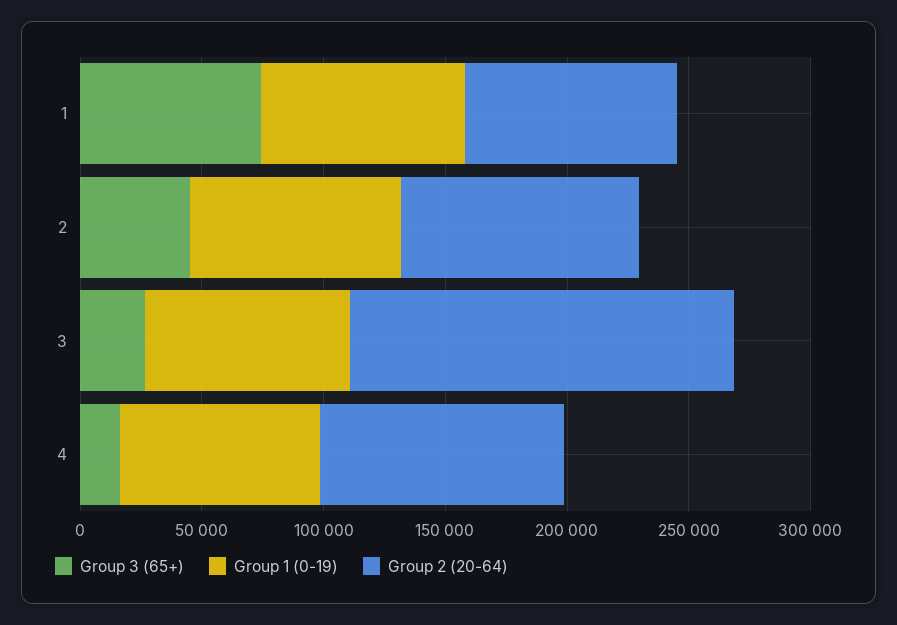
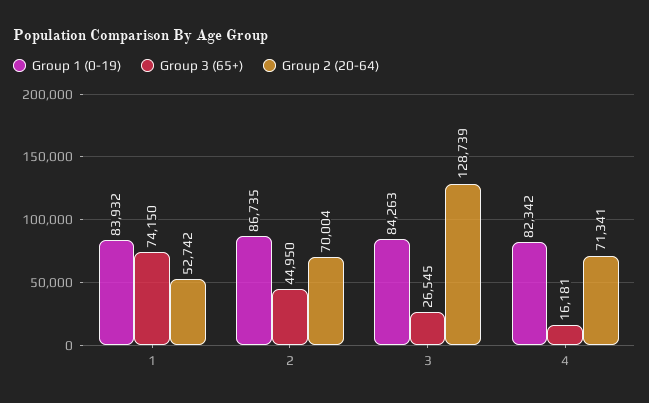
  {
    "Group 3 (65+)": {
      "1": 74150,
      "2": 44950,
      "3": 26545,
      "4": 16181
    },
    "Group 1 (0-19)": {
      "1": 83932,
      "2": 86735,
      "3": 84263,
      "4": 82342
    },
    "Group 2 (20-64)": {
-     "1": 90000,
+     "1": 52742,
-     "2": 100000,
+     "2": 70004,
-     "3": 160000,
+     "3": 128739,
-     "4": 100000
+     "4": 71341
    }
  }

